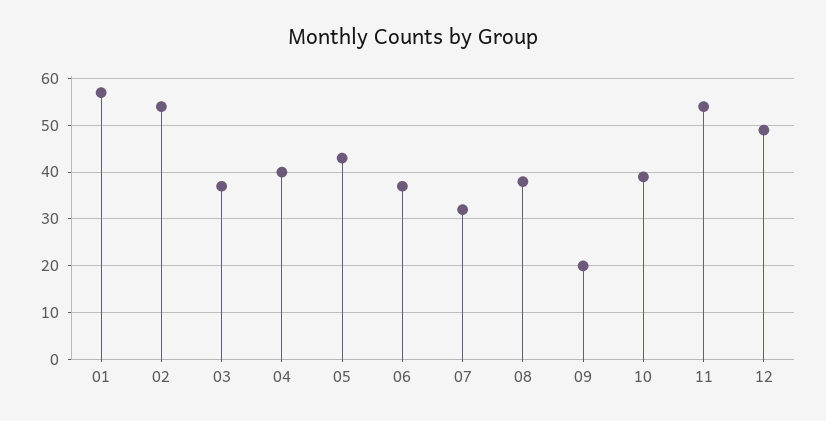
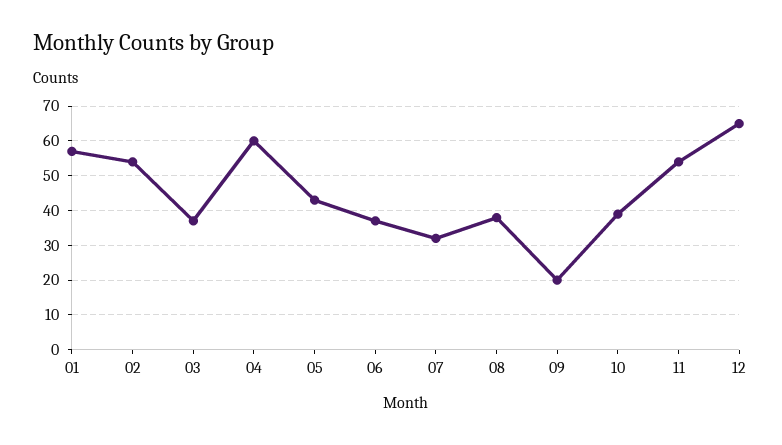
  {
    "01": 55,
    "02": 55,
    "03": 35,
-   "04": 40,
+   "04": 60,
    "05": 45,
    "06": 35,
    "07": 30,
    "08": 40,
    "09": 20,
    "10": 40,
    "11": 55,
-   "12": 50
+   "12": 65
  }

